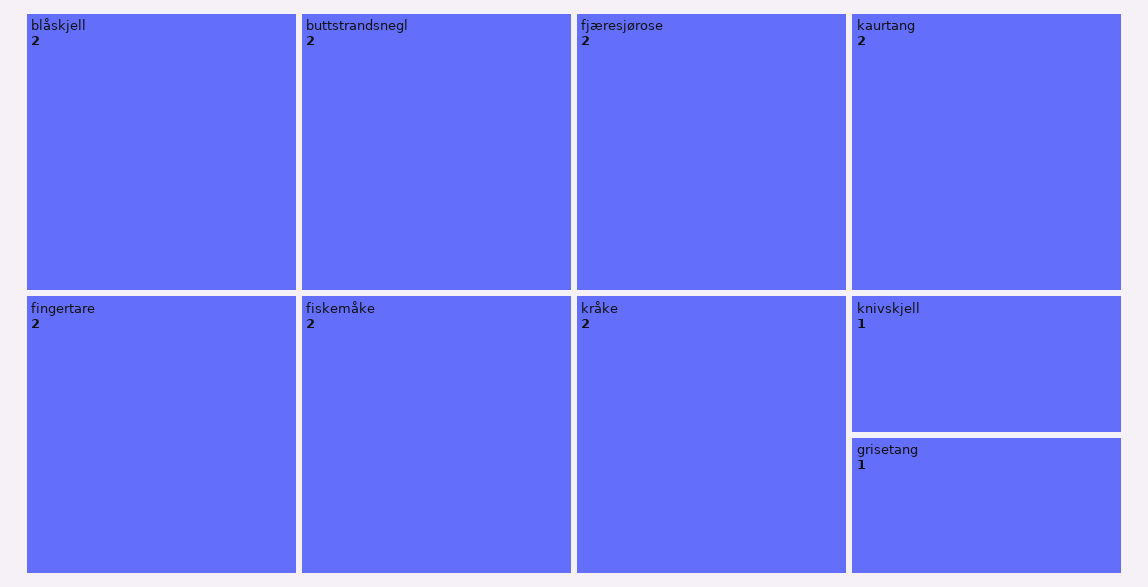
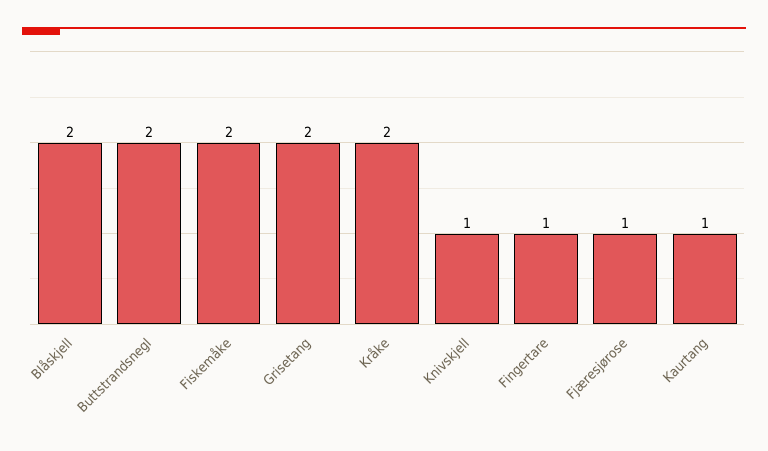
  {
    "blåskjell": 2,
    "buttstrandsnegl": 2,
-   "fingertare": 2,
+   "fingertare": 1,
    "fiskemåke": 2,
-   "fjæresjørose": 2,
+   "fjæresjørose": 1,
-   "kaurtang": 2,
+   "kaurtang": 1,
    "kråke": 2,
    "knivskjell": 1,
-   "grisetang": 1
+   "grisetang": 2
  }

